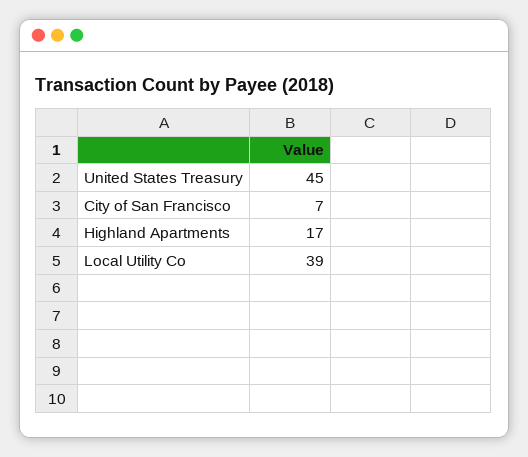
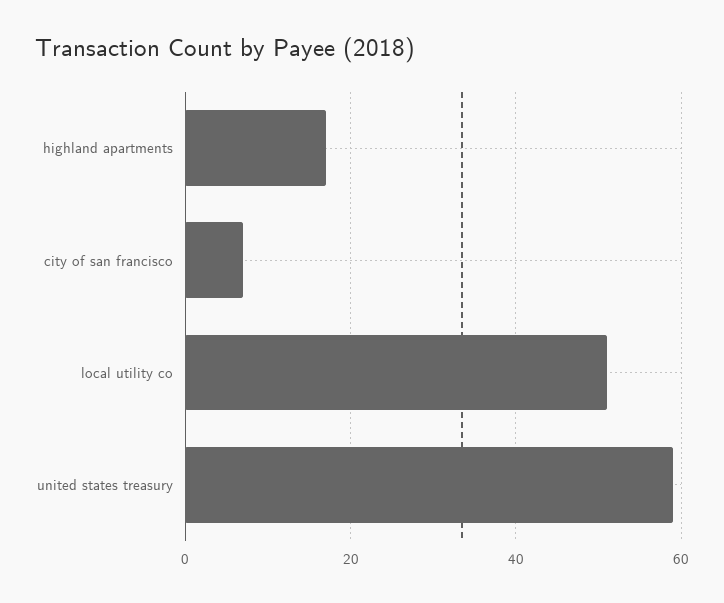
  {
-   "United States Treasury": 45,
+   "United States Treasury": 60,
    "City of San Francisco": 7,
    "Highland Apartments": 17,
-   "Local Utility Co": 39
+   "Local Utility Co": 50
  }

